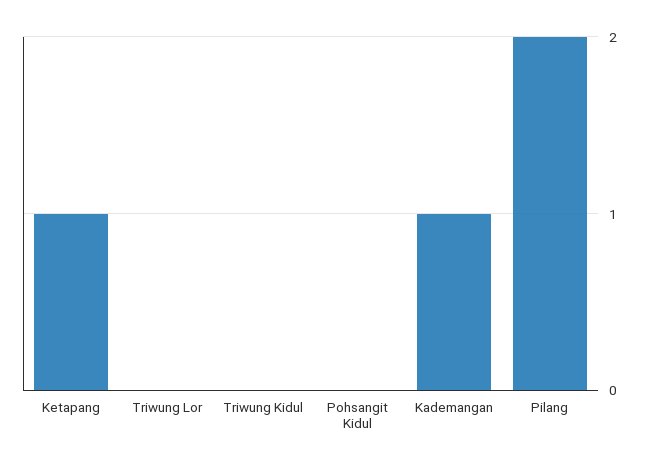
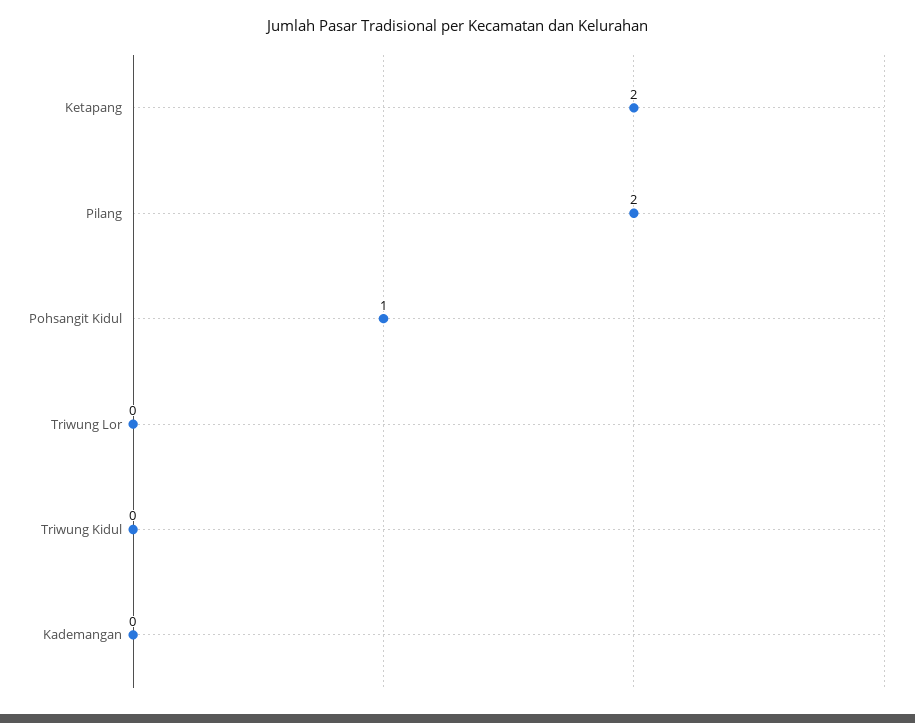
  {
-   "Ketapang": 1,
+   "Ketapang": 2,
    "Triwung Lor": 0,
    "Triwung Kidul": 0,
-   "Pohsangit Kidul": 0,
+   "Pohsangit Kidul": 1,
-   "Kademangan": 1,
+   "Kademangan": 0,
    "Pilang": 2
  }

